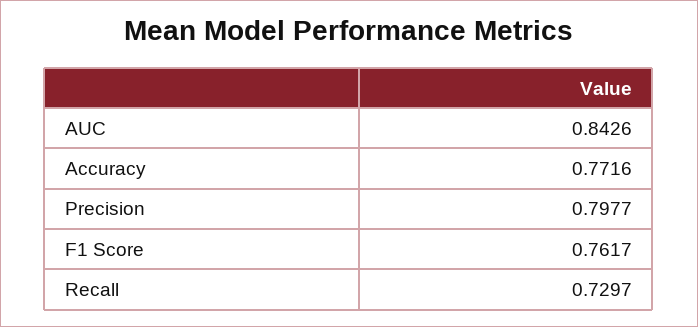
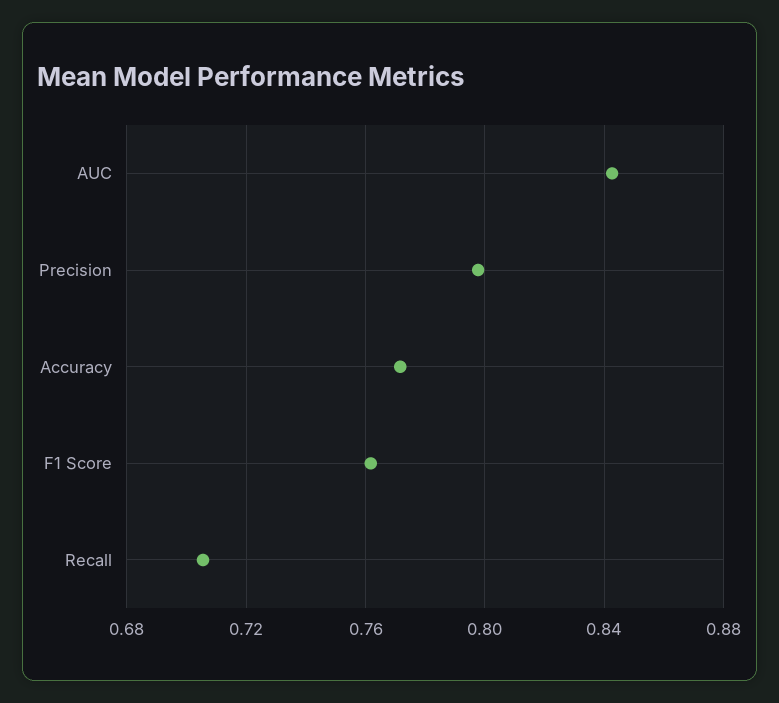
  {
    "AUC": 0.8426,
    "Accuracy": 0.7716,
    "Precision": 0.7977,
    "F1 Score": 0.7617,
-   "Recall": 0.7297
+   "Recall": 0.705
  }

